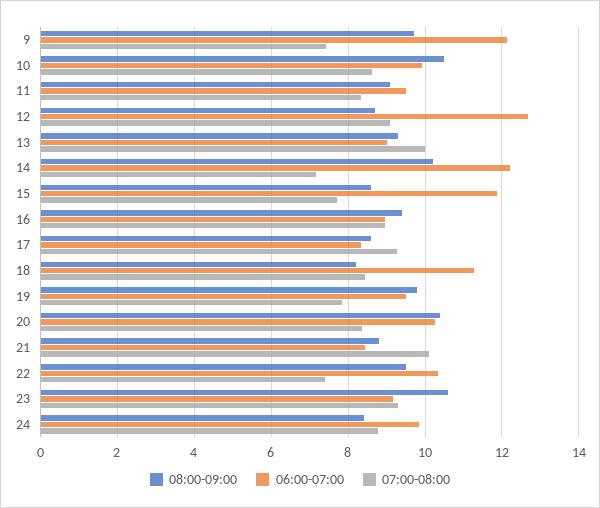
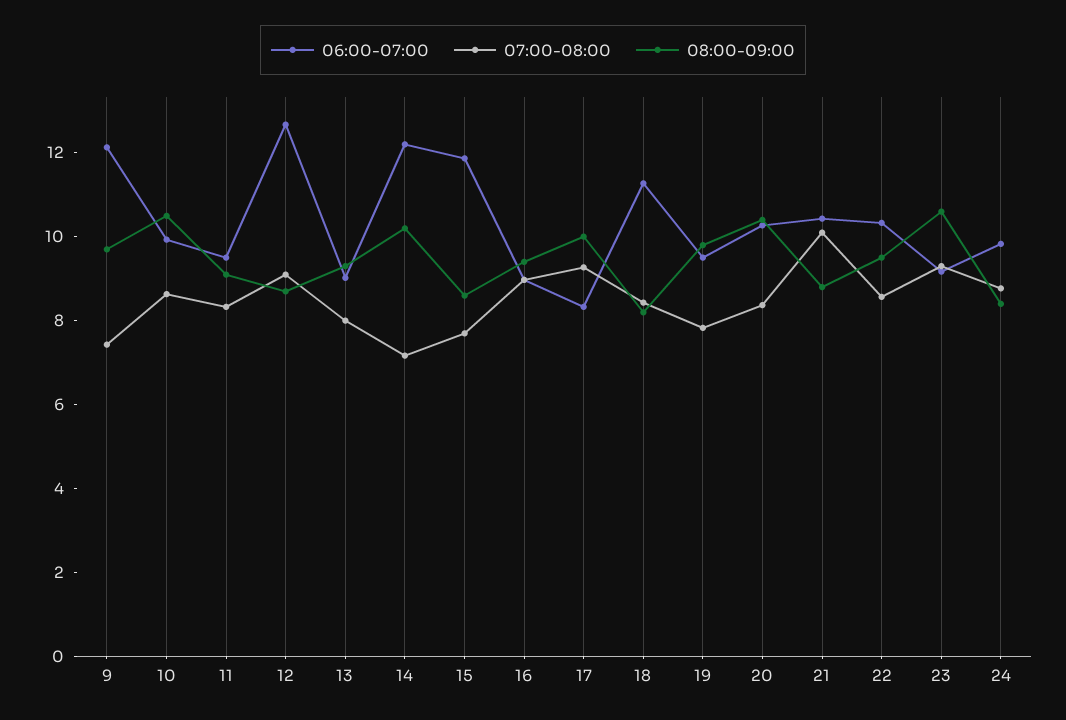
  {
    "08:00-09:00": {
      "9": 9.8,
      "10": 10.6,
      "11": 9.2,
      "12": 8.8,
      "13": 9.4,
      "14": 10.2,
      "15": 8.6,
      "16": 9.4,
-     "17": 8.6,
+     "17": 10,
      "18": 8.2,
      "19": 9.8,
      "20": 10.4,
      "21": 8.8,
      "22": 9.6,
      "23": 10.6,
      "24": 8.4
    },
    "06:00-07:00": {
      "9": 12.2,
      "10": 10,
      "11": 9.6,
      "12": 12.6,
      "13": 9,
      "14": 12.2,
      "15": 11.8,
      "16": 9,
      "17": 8.4,
      "18": 11.2,
      "19": 9.6,
      "20": 10.2,
-     "21": 8.4,
+     "21": 10.5,
      "22": 10.4,
      "23": 9.2,
      "24": 9.8
    },
    "07:00-08:00": {
      "9": 7.4,
      "10": 8.6,
      "11": 8.4,
      "12": 9.2,
-     "13": 10,
+     "13": 8,
      "14": 7.2,
      "15": 7.8,
      "16": 9,
      "17": 9.2,
      "18": 8.4,
      "19": 7.8,
      "20": 8.4,
      "21": 10.2,
-     "22": 7.4,
+     "22": 8.5,
      "23": 9.4,
      "24": 8.8
    }
  }

